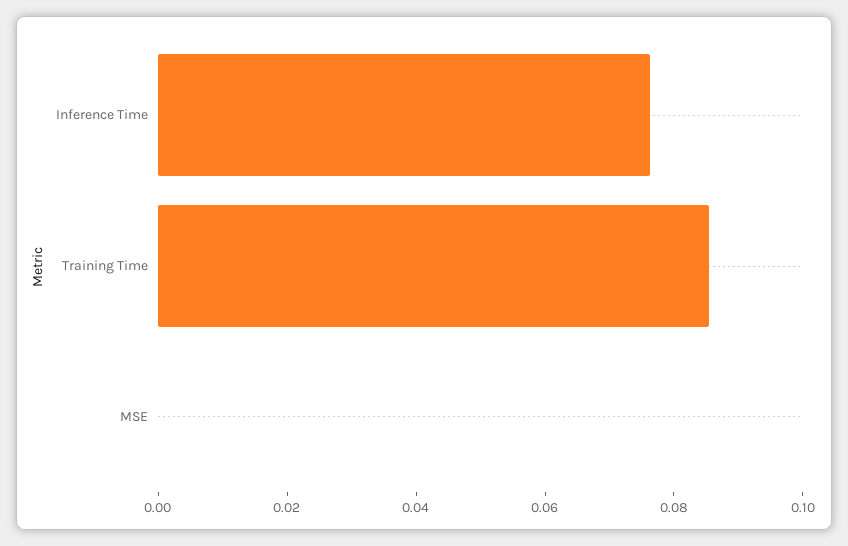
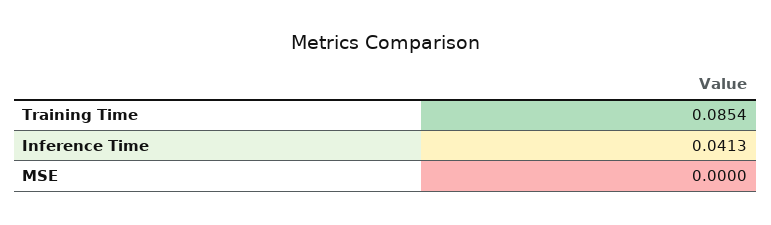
  {
-   "Inference Time": 0.075,
+   "Inference Time": 0.0413,
    "Training Time": 0.0854,
    "MSE": 0
  }

